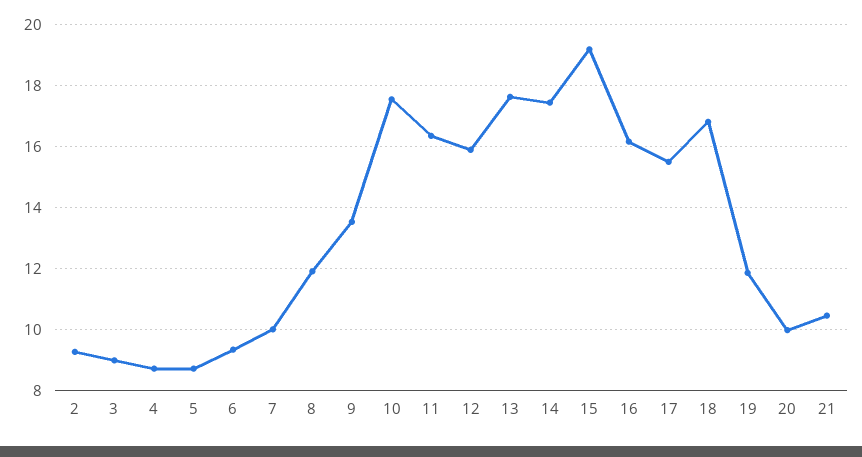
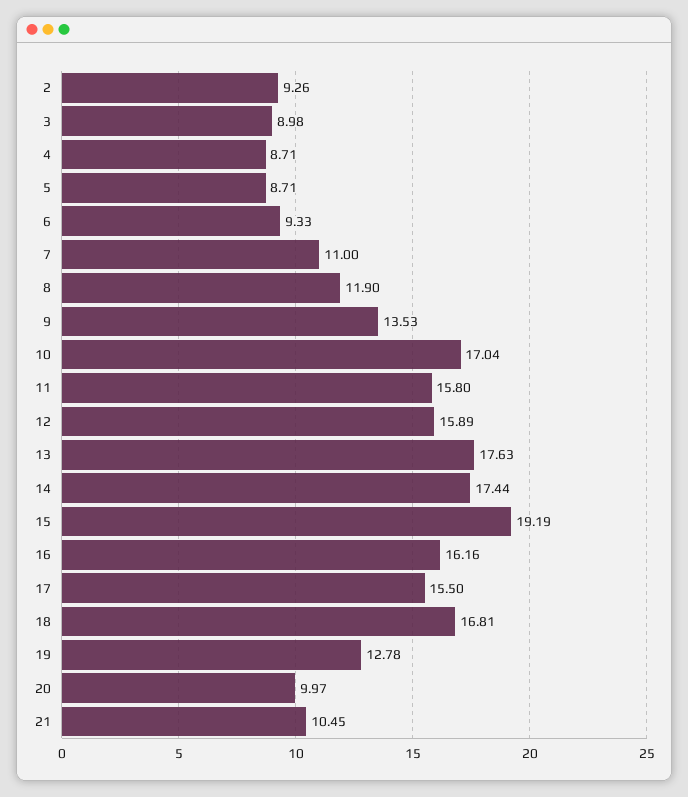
  {
    "2": 9.26,
    "3": 8.98,
    "4": 8.71,
    "5": 8.71,
    "6": 9.33,
-   "7": 10,
+   "7": 11,
    "8": 11.9,
    "9": 13.53,
-   "10": 17.6,
+   "10": 17.04,
-   "11": 16.4,
+   "11": 15.8,
    "12": 15.89,
    "13": 17.63,
    "14": 17.44,
    "15": 19.19,
    "16": 16.16,
    "17": 15.5,
    "18": 16.81,
-   "19": 11.8,
+   "19": 12.78,
    "20": 9.97,
    "21": 10.45
  }

